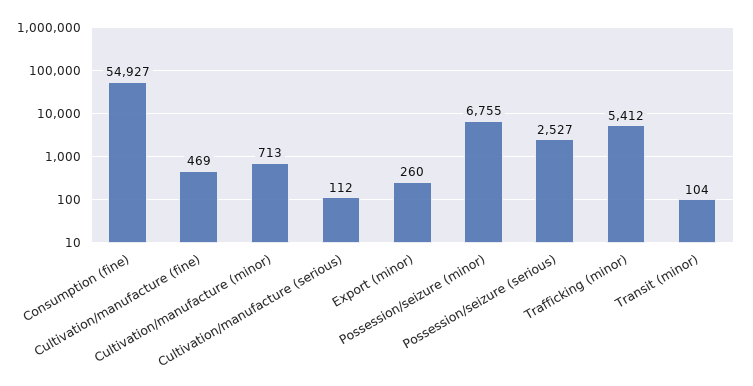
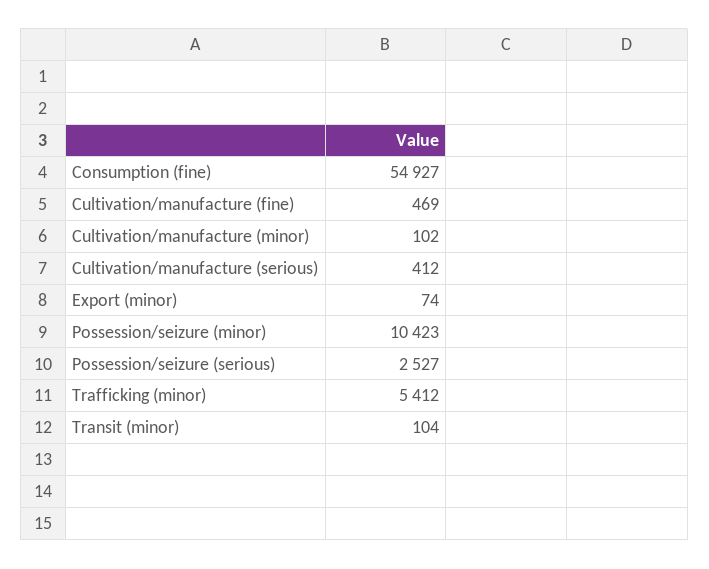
  {
    "Consumption (fine)": 54927,
    "Cultivation/manufacture (fine)": 469,
-   "Cultivation/manufacture (minor)": 713,
+   "Cultivation/manufacture (minor)": 102,
-   "Cultivation/manufacture (serious)": 112,
+   "Cultivation/manufacture (serious)": 412,
-   "Export (minor)": 260,
+   "Export (minor)": 74,
-   "Possession/seizure (minor)": 6755,
+   "Possession/seizure (minor)": 10423,
    "Possession/seizure (serious)": 2527,
    "Trafficking (minor)": 5412,
    "Transit (minor)": 104
  }

